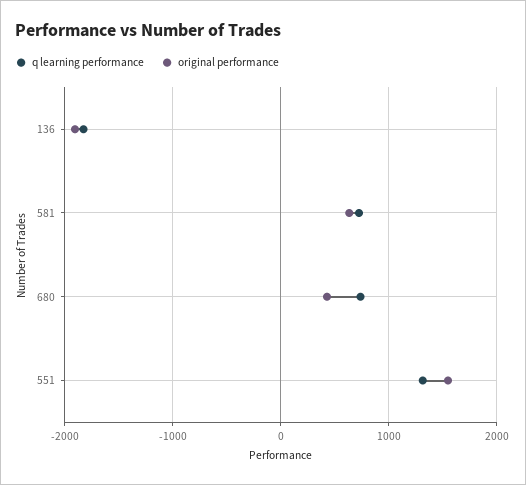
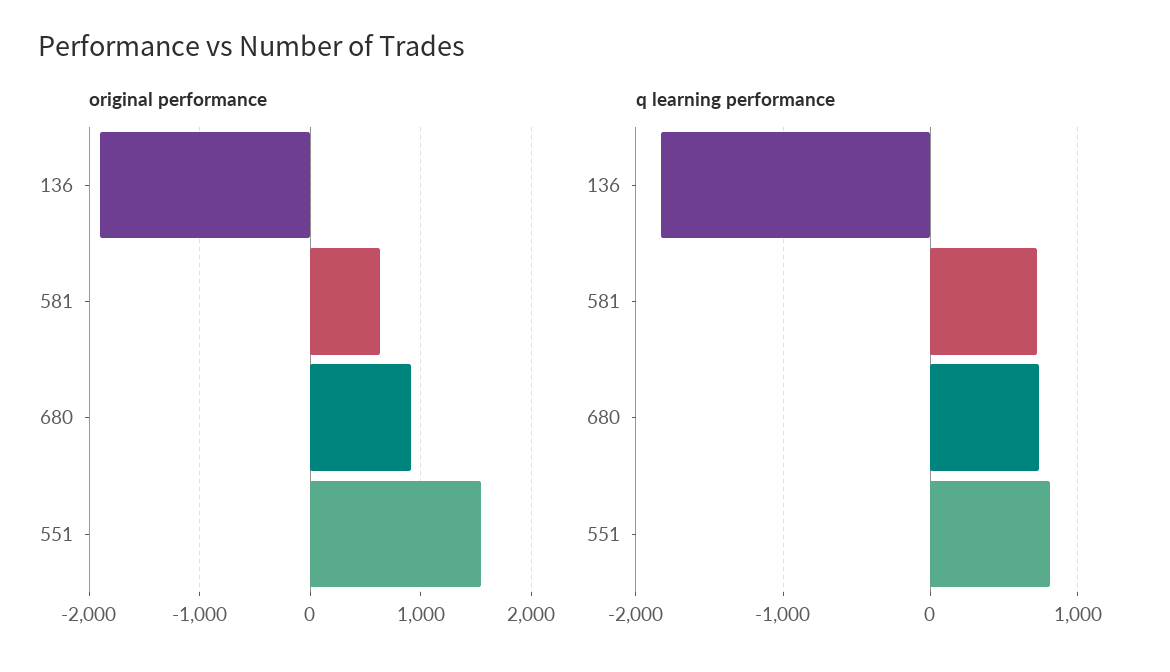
  {
    "q learning performance": {
      "136": -1800,
      "581": 700,
      "680": 700,
-     "551": 1300
+     "551": 800
    },
    "original performance": {
      "136": -1900,
      "581": 600,
-     "680": 400,
+     "680": 900,
      "551": 1500
    }
  }

